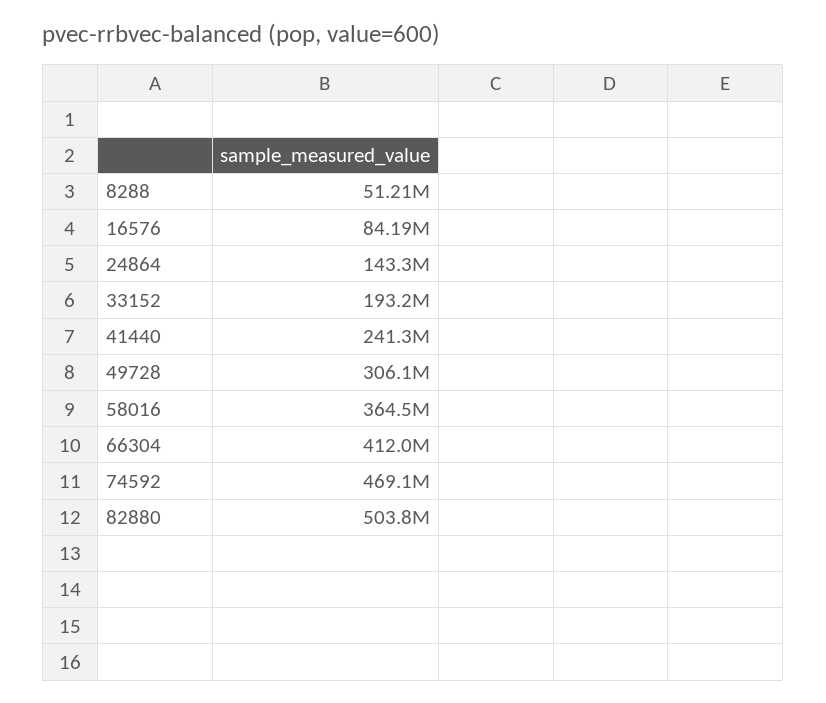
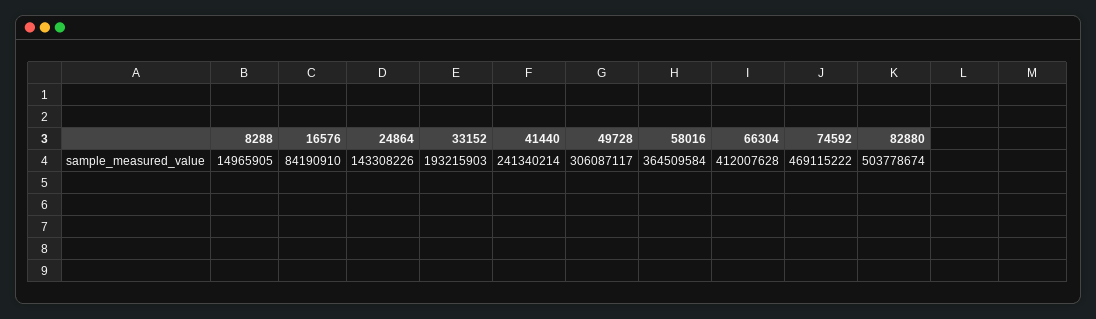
  {
-   "8288": 51210000,
+   "8288": 14965905,
    "16576": 84190910,
    "24864": 143308226,
    "33152": 193215903,
    "41440": 241340214,
    "49728": 306087117,
    "58016": 364509584,
    "66304": 412007628,
    "74592": 469115222,
    "82880": 503778674
  }

